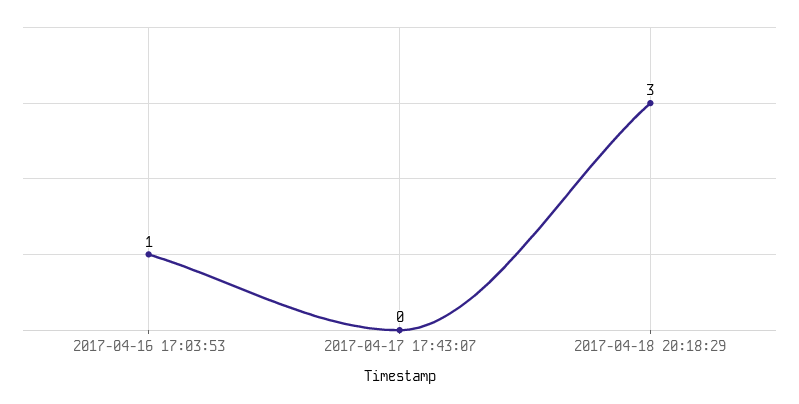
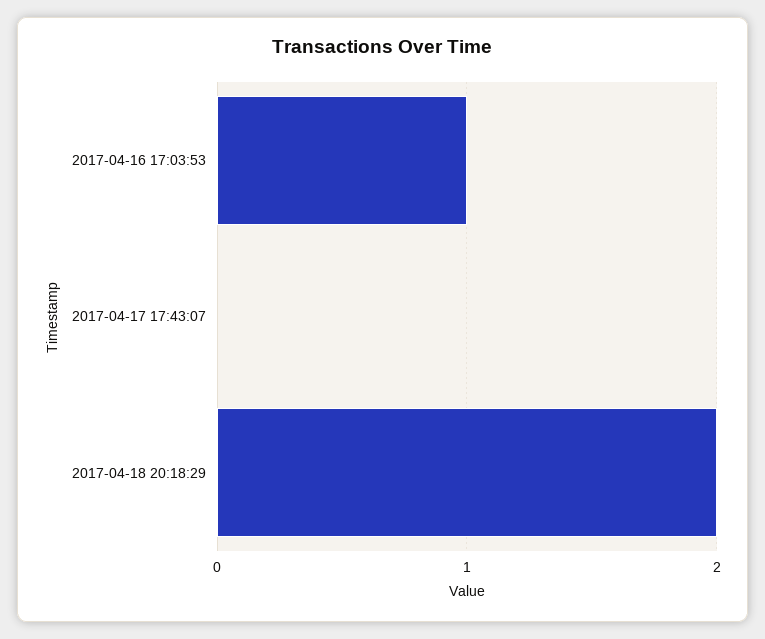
  {
    "2017-04-16 17:03:53": 1,
    "2017-04-17 17:43:07": 0,
-   "2017-04-18 20:18:29": 3
+   "2017-04-18 20:18:29": 2
  }

